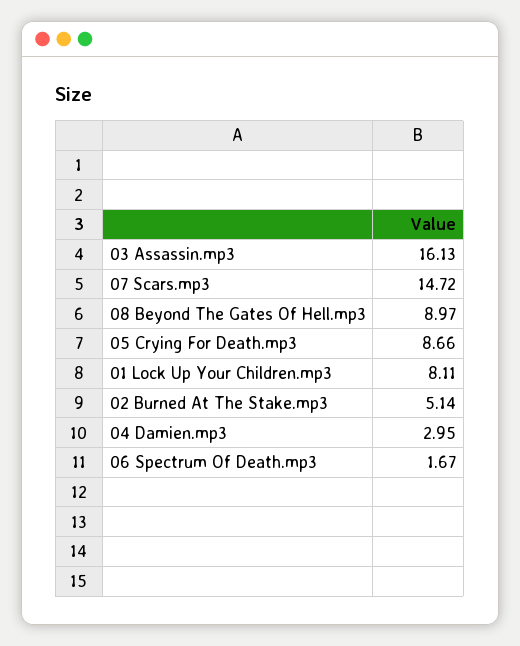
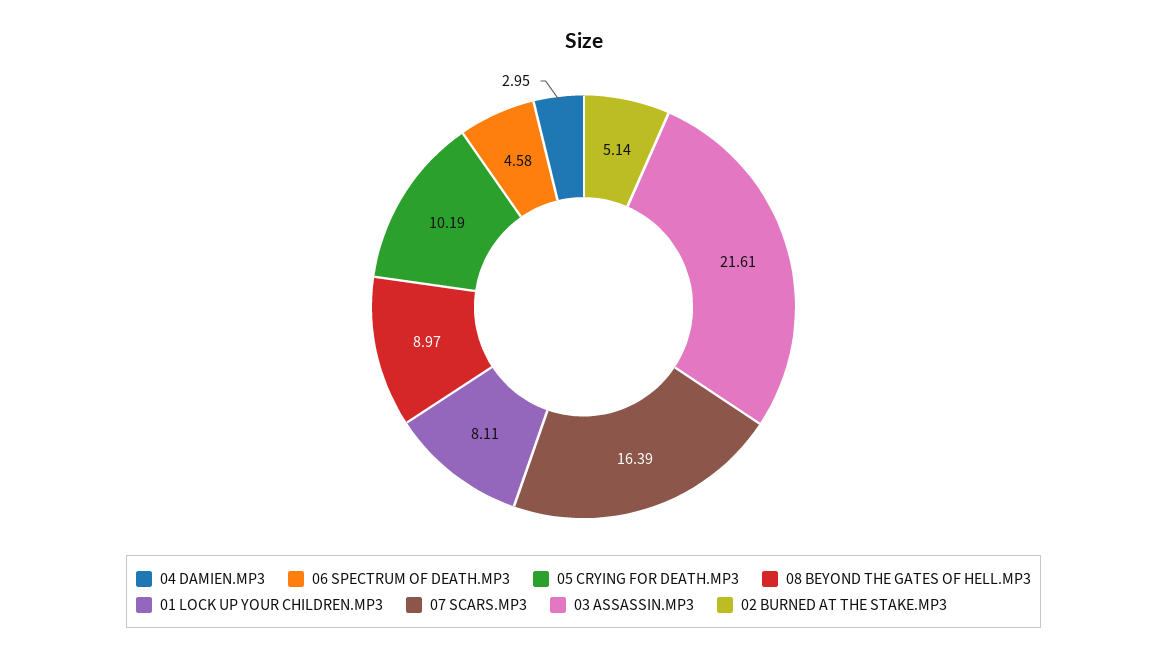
  {
-   "03 Assassin.mp3": 16.13,
+   "03 Assassin.mp3": 21.61,
-   "07 Scars.mp3": 14.72,
+   "07 Scars.mp3": 16.39,
    "08 Beyond The Gates Of Hell.mp3": 8.97,
-   "05 Crying For Death.mp3": 8.66,
+   "05 Crying For Death.mp3": 10.19,
    "01 Lock Up Your Children.mp3": 8.11,
    "02 Burned At The Stake.mp3": 5.14,
    "04 Damien.mp3": 2.95,
-   "06 Spectrum Of Death.mp3": 1.67
+   "06 Spectrum Of Death.mp3": 4.58
  }

